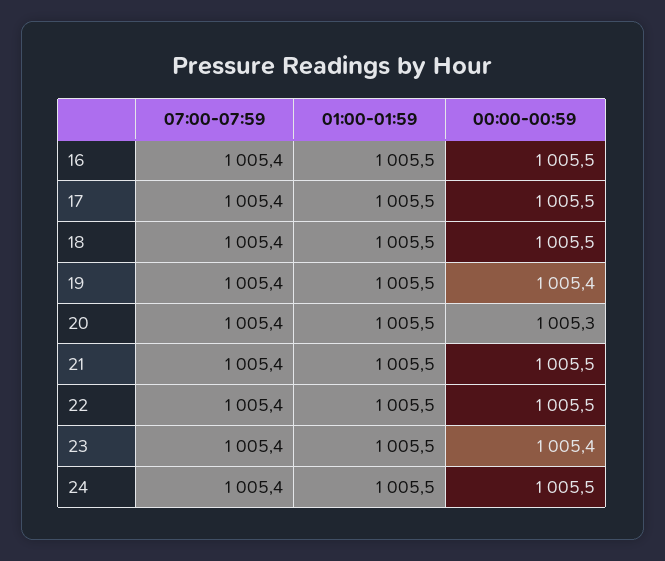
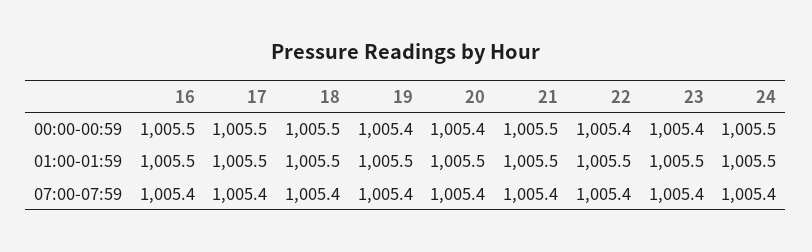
  {
    "07:00-07:59": {
      "16": 1005.4,
      "17": 1005.4,
      "18": 1005.4,
      "19": 1005.4,
      "20": 1005.4,
      "21": 1005.4,
      "22": 1005.4,
      "23": 1005.4,
      "24": 1005.4
    },
    "01:00-01:59": {
      "16": 1005.5,
      "17": 1005.5,
      "18": 1005.5,
      "19": 1005.5,
      "20": 1005.5,
      "21": 1005.5,
      "22": 1005.5,
      "23": 1005.5,
      "24": 1005.5
    },
    "00:00-00:59": {
      "16": 1005.5,
      "17": 1005.5,
      "18": 1005.5,
      "19": 1005.4,
-     "20": 1005.3,
+     "20": 1005.4,
      "21": 1005.5,
-     "22": 1005.5,
+     "22": 1005.4,
      "23": 1005.4,
      "24": 1005.5
    }
  }

